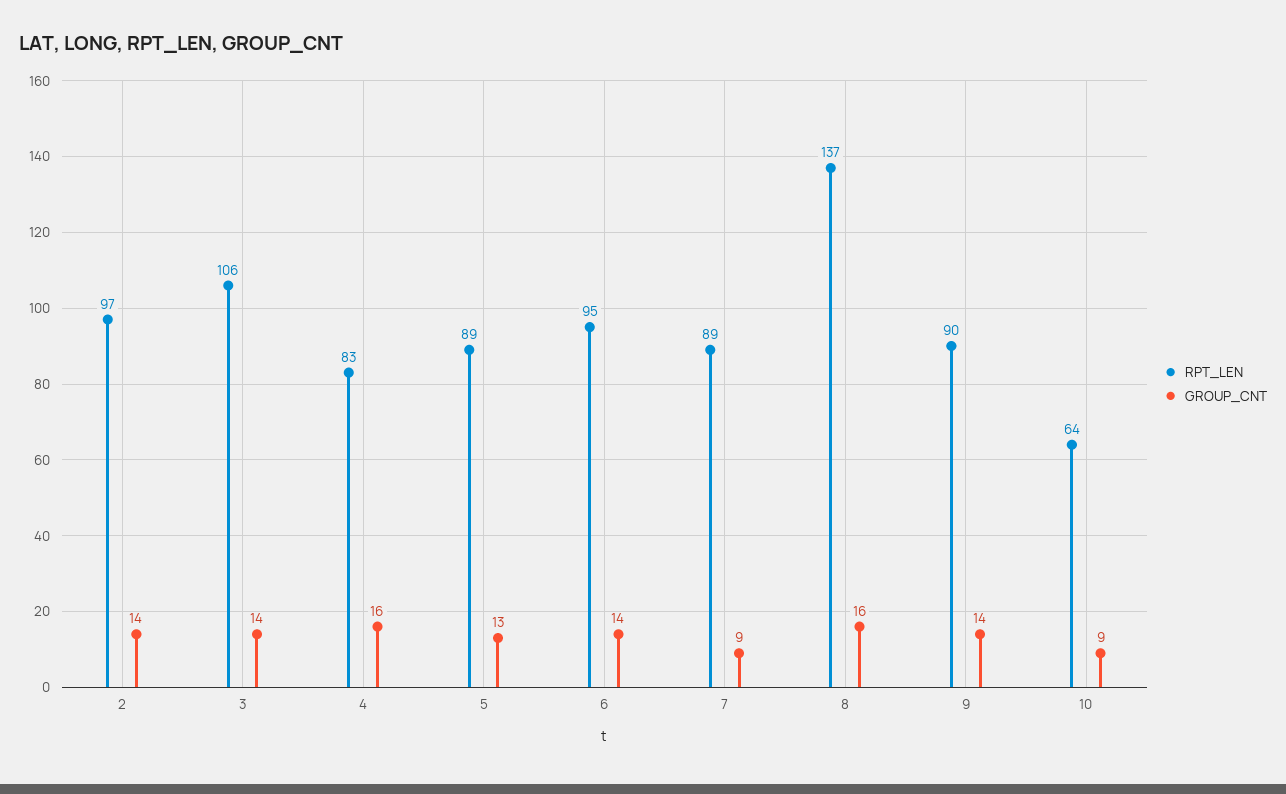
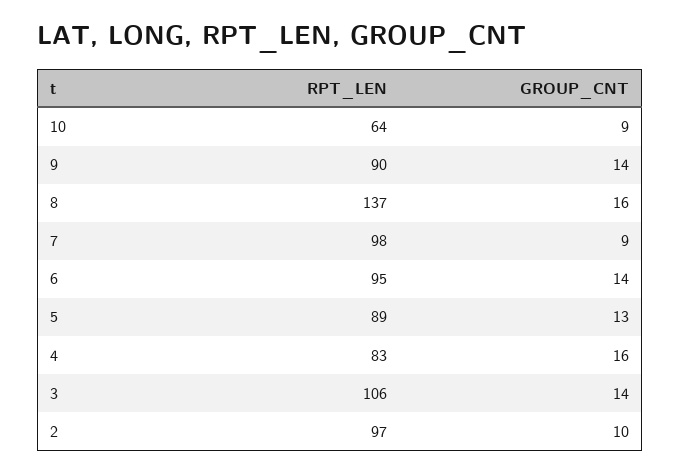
  {
    "RPT_LEN": {
      "2": 97,
      "3": 106,
      "4": 83,
      "5": 89,
      "6": 95,
-     "7": 89,
+     "7": 98,
      "8": 137,
      "9": 90,
      "10": 64
    },
    "GROUP_CNT": {
-     "2": 14,
+     "2": 10,
      "3": 14,
      "4": 16,
      "5": 13,
      "6": 14,
      "7": 9,
      "8": 16,
      "9": 14,
      "10": 9
    }
  }

